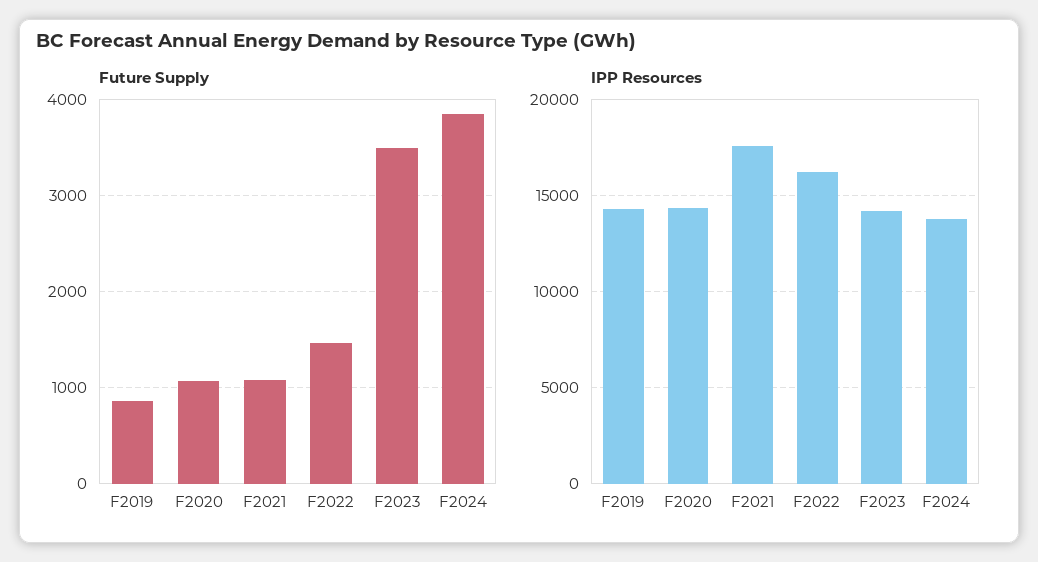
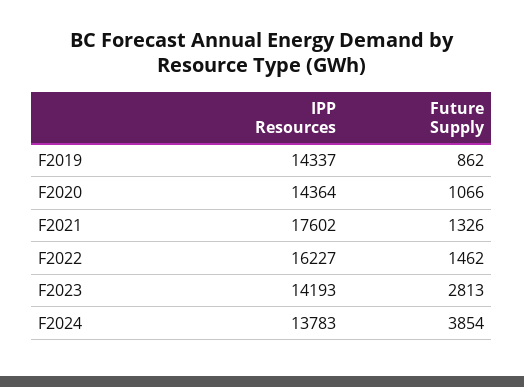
  {
    "Future Supply": {
      "F2019": 862,
      "F2020": 1066,
-     "F2021": 1100,
+     "F2021": 1326,
      "F2022": 1462,
-     "F2023": 3500,
+     "F2023": 2813,
      "F2024": 3854
    },
    "IPP Resources": {
      "F2019": 14337,
      "F2020": 14364,
      "F2021": 17602,
      "F2022": 16227,
      "F2023": 14193,
      "F2024": 13783
    }
  }

